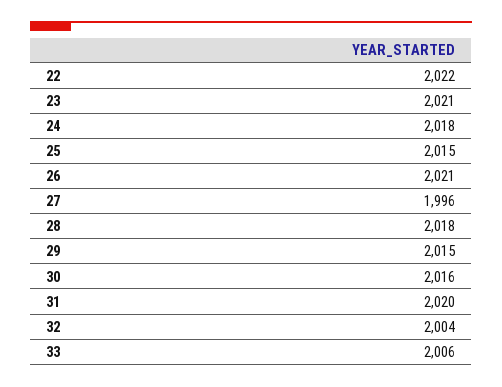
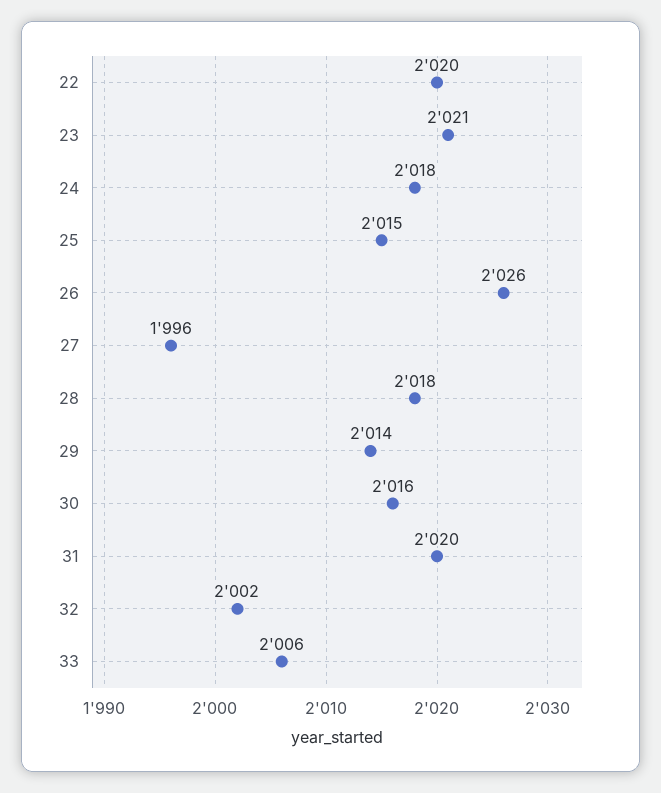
  {
-   "22": 2022,
+   "22": 2020,
    "23": 2021,
    "24": 2018,
    "25": 2015,
-   "26": 2021,
+   "26": 2026,
    "27": 1996,
    "28": 2018,
-   "29": 2015,
+   "29": 2014,
    "30": 2016,
    "31": 2020,
-   "32": 2004,
+   "32": 2002,
    "33": 2006
  }

